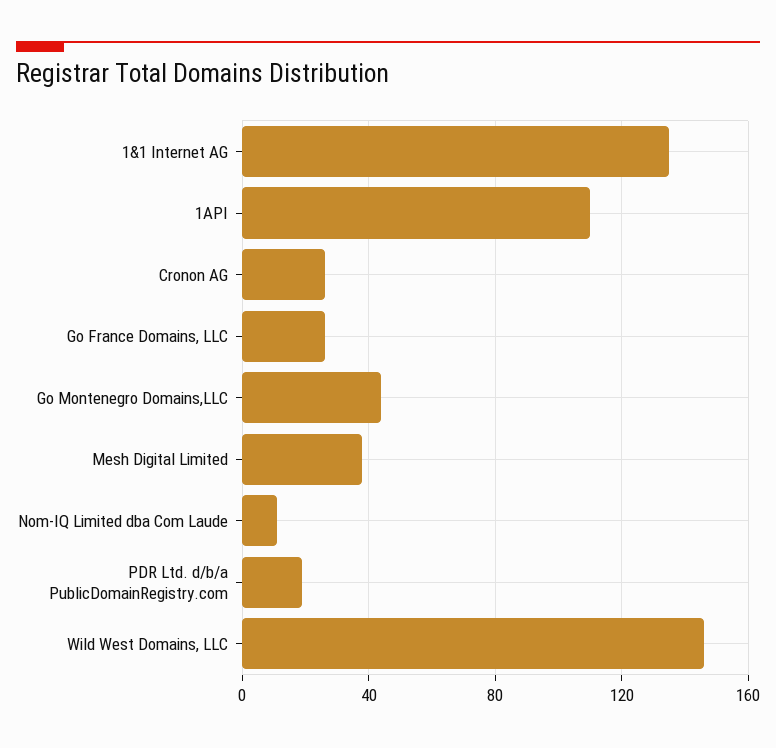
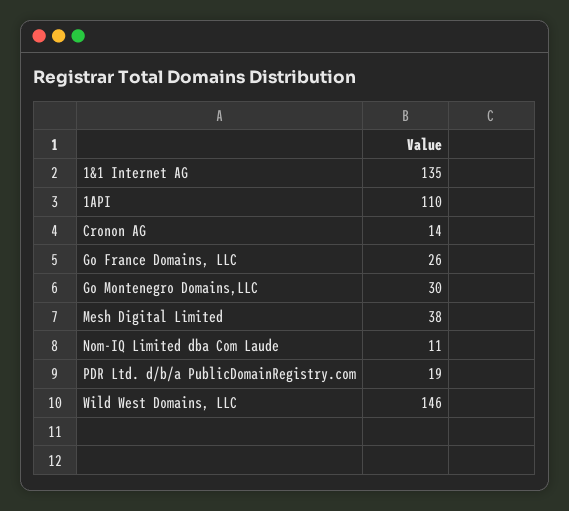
  {
    "1&1 Internet AG": 135,
    "1API": 110,
-   "Cronon AG": 25,
+   "Cronon AG": 14,
    "Go France Domains, LLC": 26,
-   "Go Montenegro Domains,LLC": 45,
+   "Go Montenegro Domains,LLC": 30,
    "Mesh Digital Limited": 38,
    "Nom-IQ Limited dba Com Laude": 11,
    "PDR Ltd. d/b/a PublicDomainRegistry.com": 19,
    "Wild West Domains, LLC": 146
  }

